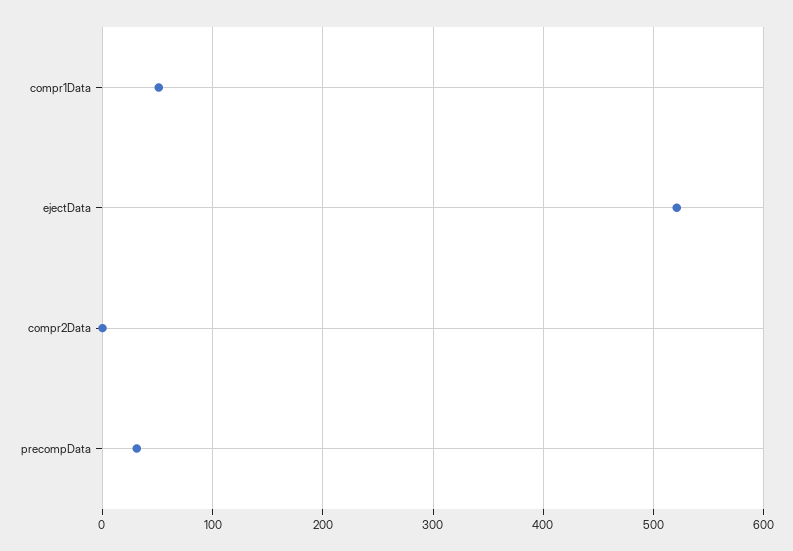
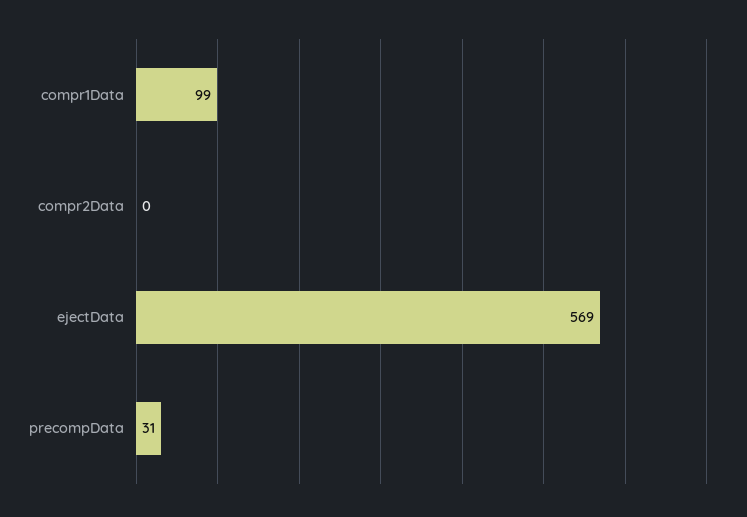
  {
-   "compr1Data": 50,
+   "compr1Data": 99,
-   "ejectData": 520,
+   "ejectData": 569,
    "compr2Data": 0,
    "precompData": 31
  }

